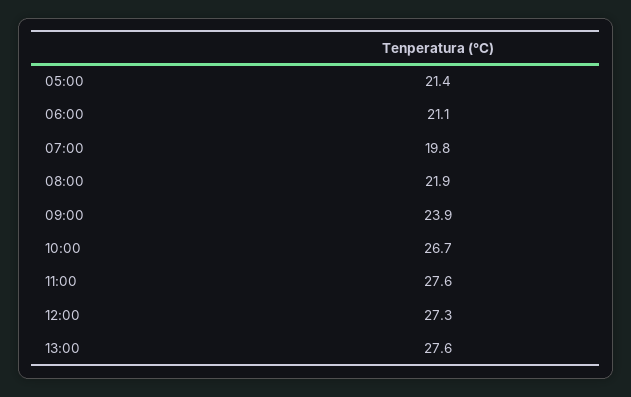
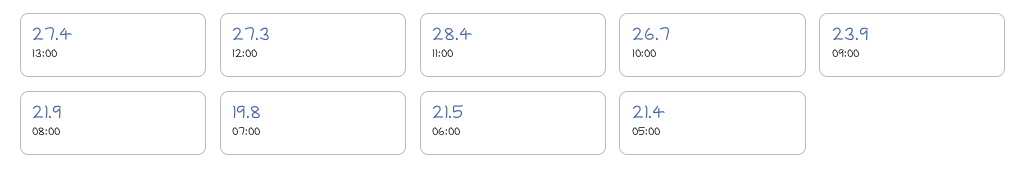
  {
    "05:00": 21.4,
-   "06:00": 21.1,
+   "06:00": 21.5,
    "07:00": 19.8,
    "08:00": 21.9,
    "09:00": 23.9,
    "10:00": 26.7,
-   "11:00": 27.6,
+   "11:00": 28.4,
    "12:00": 27.3,
-   "13:00": 27.6
+   "13:00": 27.4
  }

